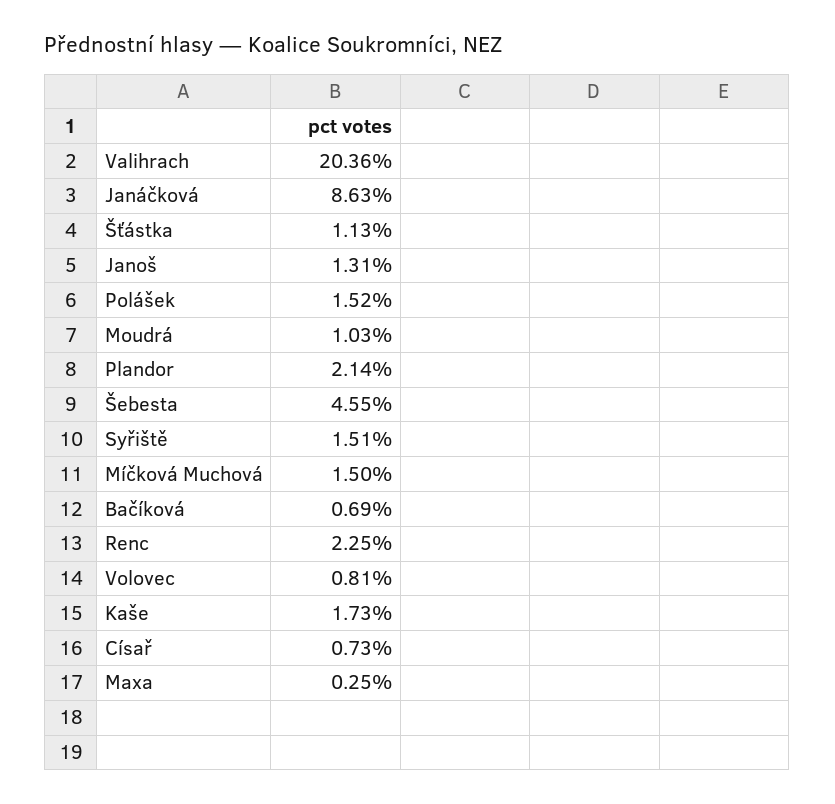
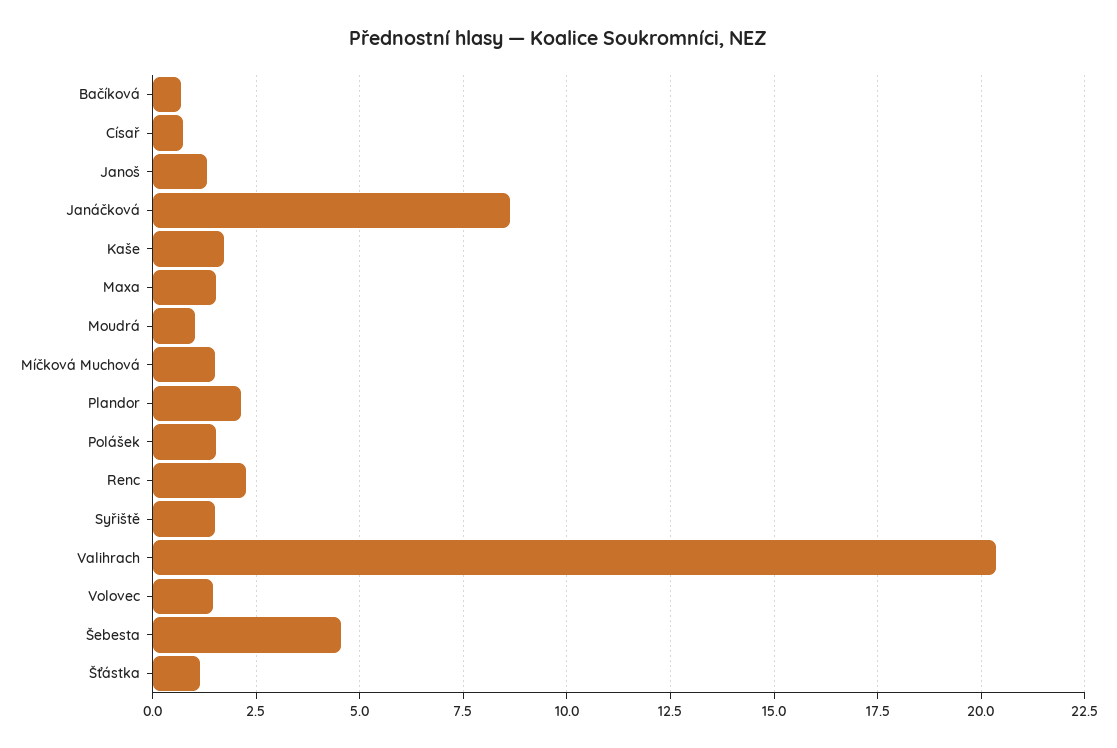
  {
    "Valihrach": 20.36,
    "Janáčková": 8.63,
    "Šťástka": 1.13,
    "Janoš": 1.31,
    "Polášek": 1.52,
    "Moudrá": 1.03,
    "Plandor": 2.14,
    "Šebesta": 4.55,
    "Syřiště": 1.51,
    "Míčková Muchová": 1.5,
    "Bačíková": 0.69,
    "Renc": 2.25,
-   "Volovec": 0.81,
+   "Volovec": 1.5,
    "Kaše": 1.73,
    "Císař": 0.73,
-   "Maxa": 0.25
+   "Maxa": 1.5
  }

